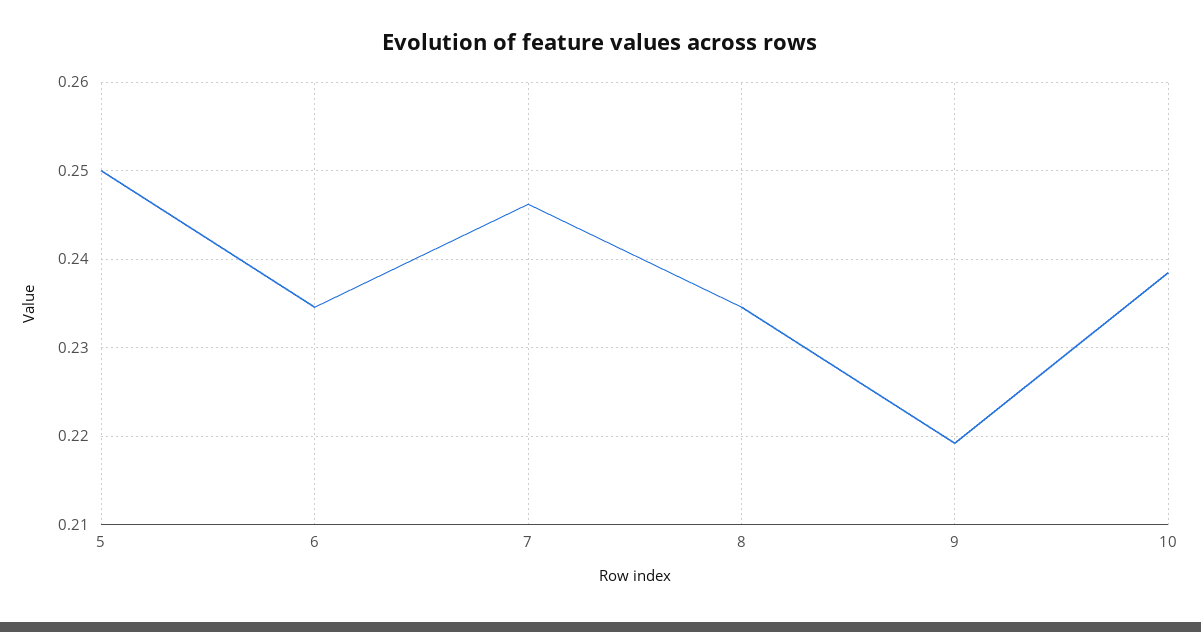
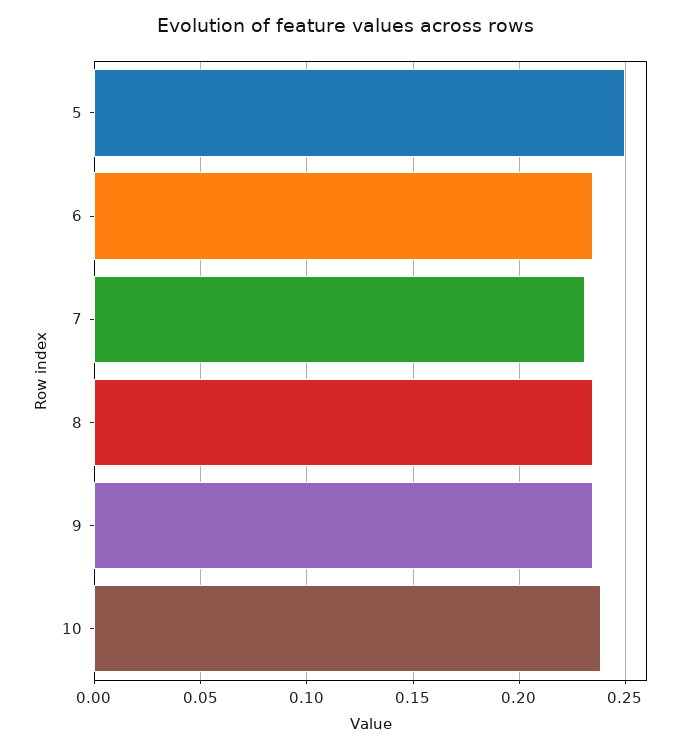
  {
    "5": 0.25,
    "6": 0.235,
-   "7": 0.246,
+   "7": 0.23,
    "8": 0.235,
-   "9": 0.219,
+   "9": 0.235,
    "10": 0.239
  }

